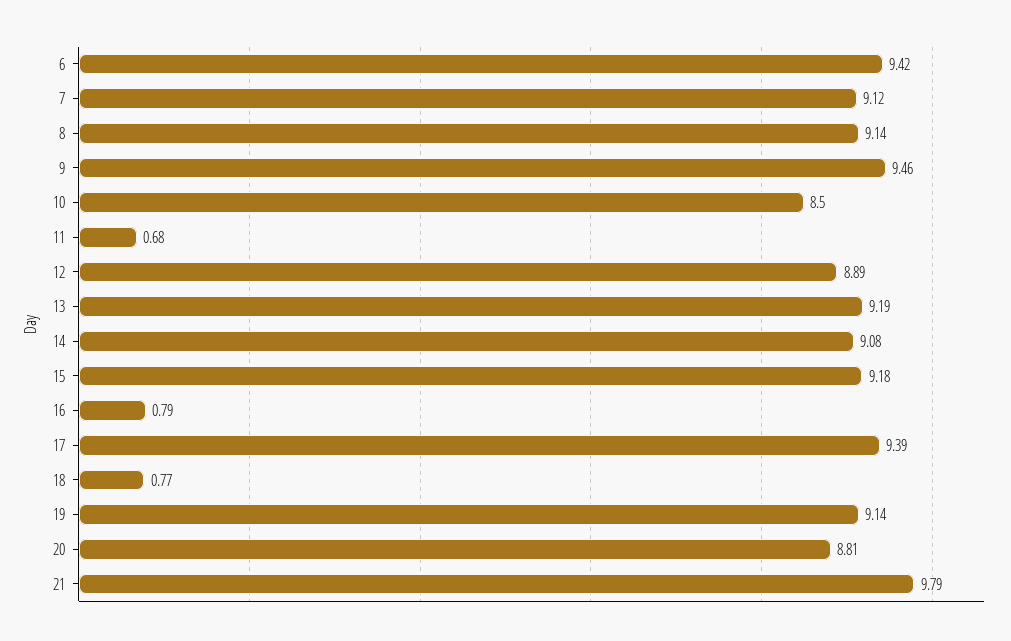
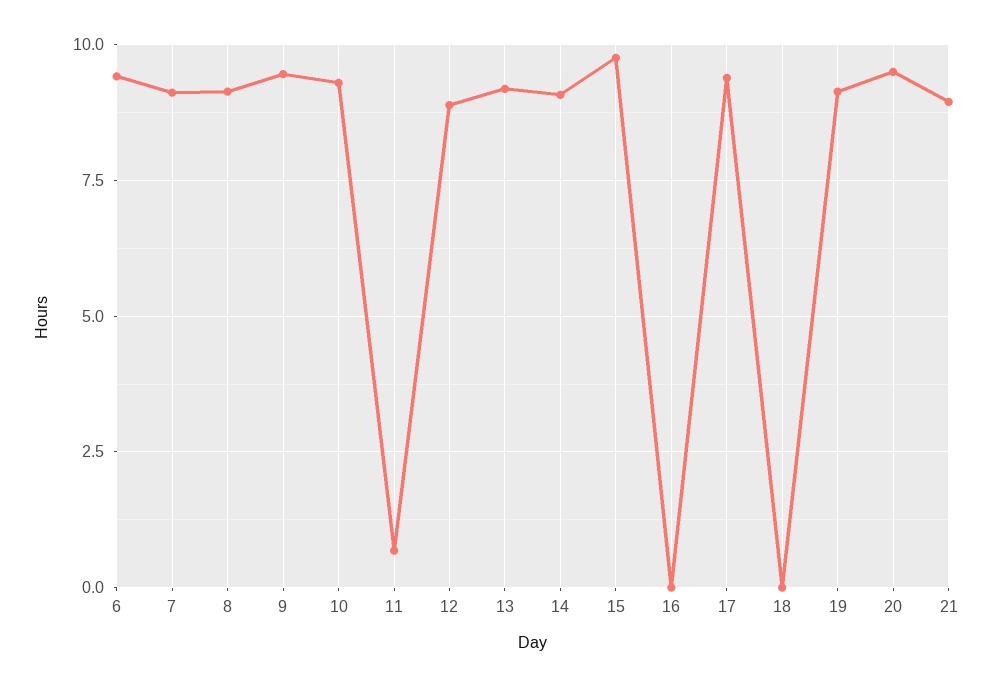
  {
    "6": 9.42,
    "7": 9.12,
    "8": 9.14,
    "9": 9.46,
-   "10": 8.5,
+   "10": 9.25,
    "11": 0.68,
    "12": 8.89,
    "13": 9.19,
    "14": 9.08,
-   "15": 9.18,
+   "15": 9.75,
-   "16": 0.79,
+   "16": 0,
    "17": 9.39,
-   "18": 0.77,
+   "18": 0,
    "19": 9.14,
-   "20": 8.81,
+   "20": 9.5,
-   "21": 9.79
+   "21": 9
  }

